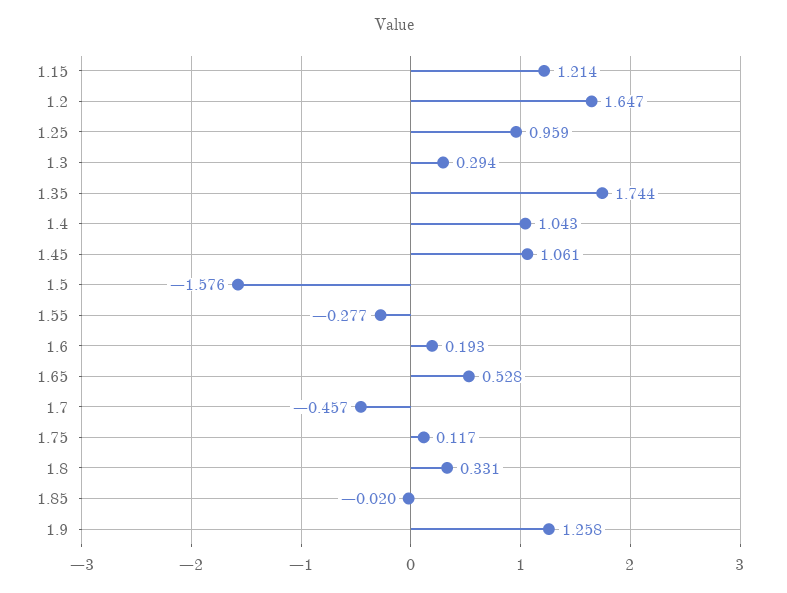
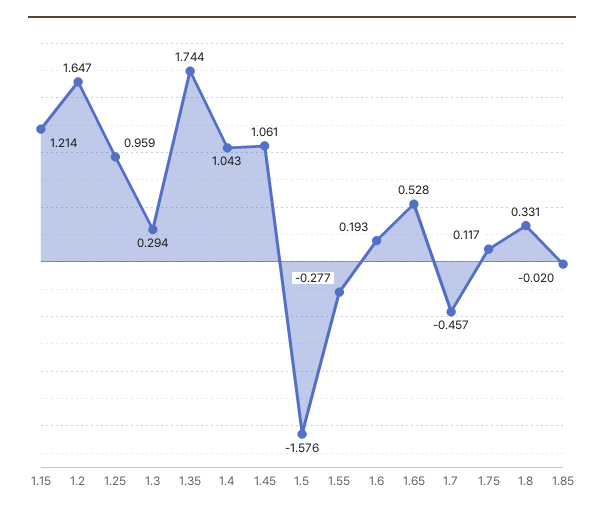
  {
    "1.15": 1.214,
    "1.2": 1.647,
    "1.25": 0.959,
    "1.3": 0.294,
    "1.35": 1.744,
    "1.4": 1.043,
    "1.45": 1.061,
    "1.5": -1.576,
    "1.55": -0.277,
    "1.6": 0.193,
    "1.65": 0.528,
    "1.7": -0.457,
    "1.75": 0.117,
    "1.8": 0.331,
-   "1.85": -0.02,
+   "1.85": -0.02
-   "1.9": 1.258
  }

